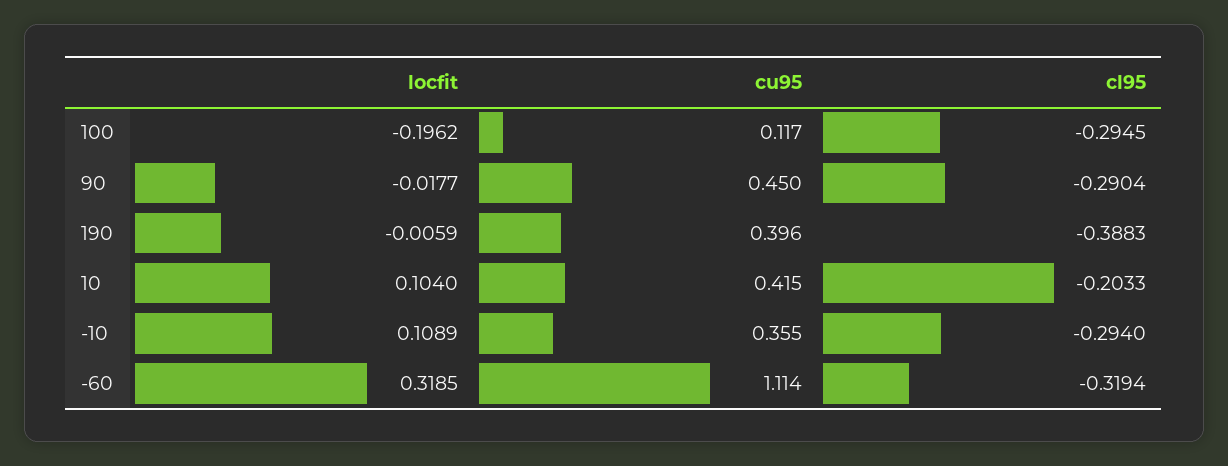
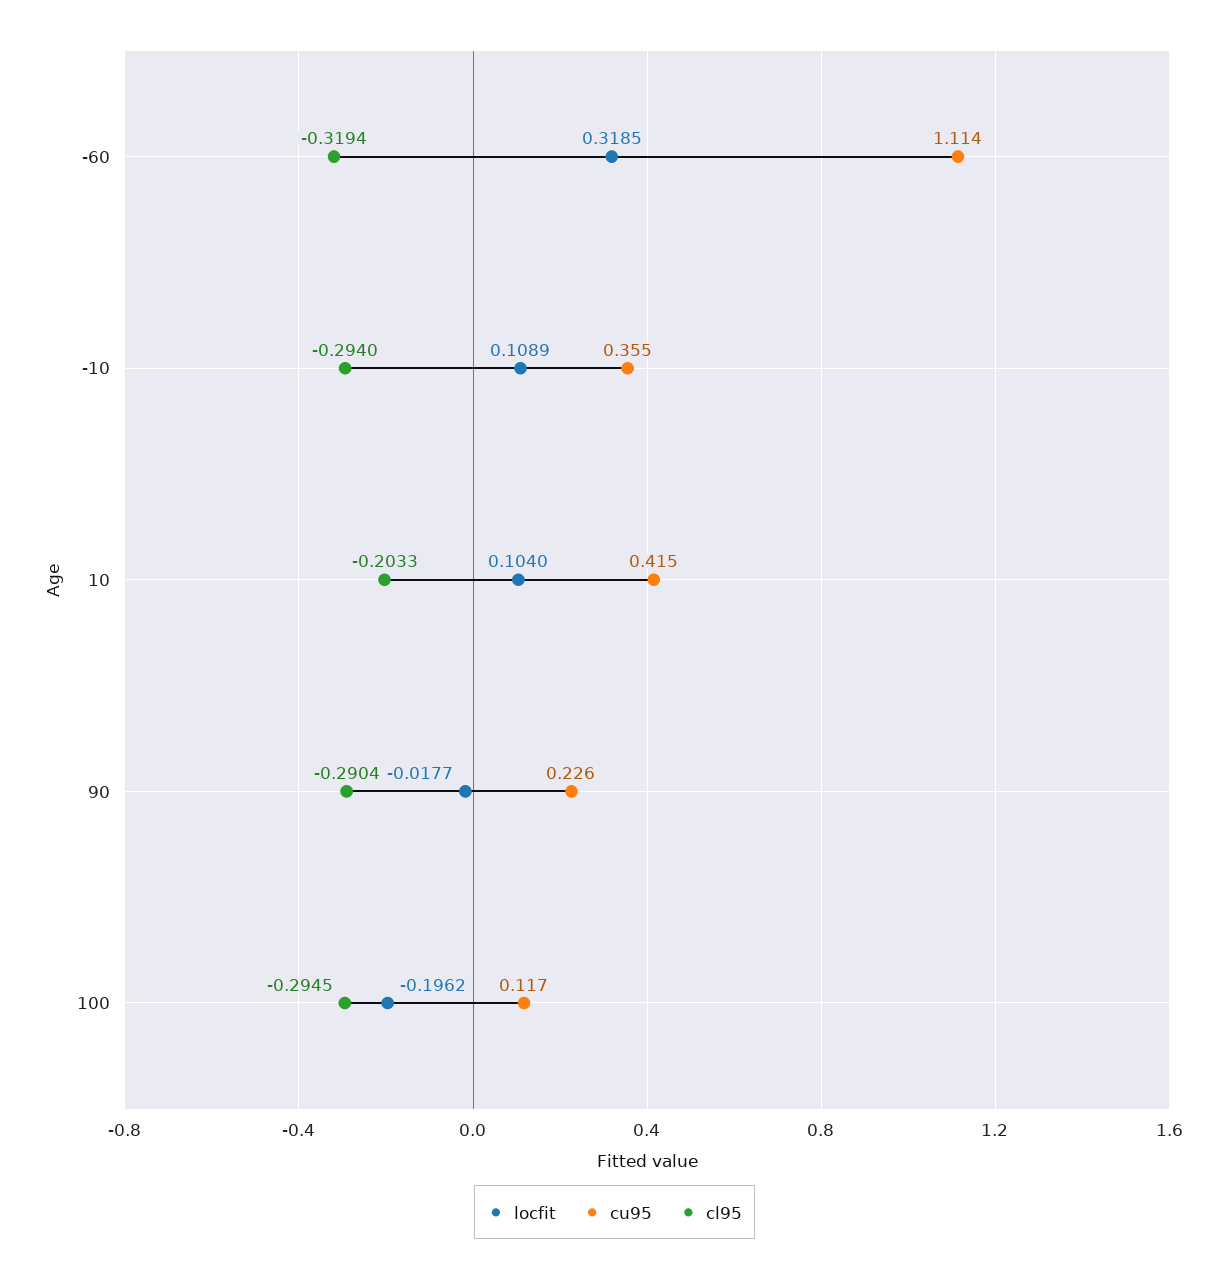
  {
    "locfit": {
      "100": -0.1962,
      "90": -0.0177,
-     "190": -0.0059,
      "10": 0.104,
      "-10": 0.1089,
      "-60": 0.3185
    },
    "cu95": {
      "100": 0.117,
-     "90": 0.45,
+     "90": 0.226,
-     "190": 0.396,
      "10": 0.415,
      "-10": 0.355,
      "-60": 1.114
    },
    "cl95": {
      "100": -0.2945,
      "90": -0.2904,
-     "190": -0.3883,
      "10": -0.2033,
      "-10": -0.294,
      "-60": -0.3194
    }
  }

